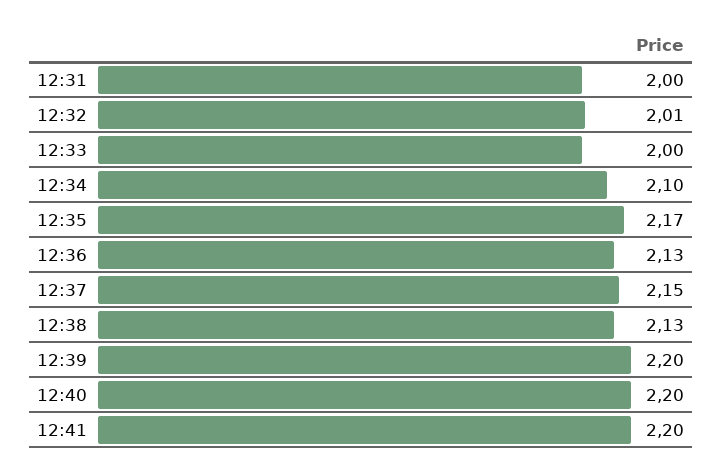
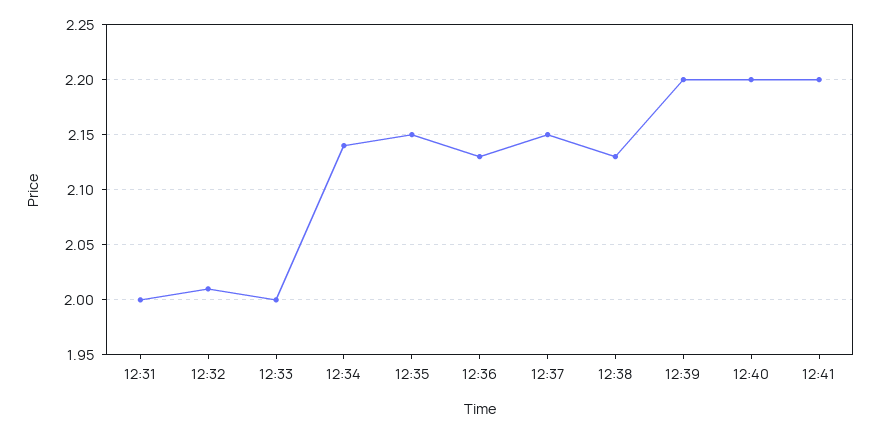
  {
    "12:31": 2,
    "12:32": 2.01,
    "12:33": 2,
-   "12:34": 2.1,
+   "12:34": 2.14,
-   "12:35": 2.17,
+   "12:35": 2.15,
    "12:36": 2.13,
    "12:37": 2.15,
    "12:38": 2.13,
    "12:39": 2.2,
    "12:40": 2.2,
    "12:41": 2.2
  }

